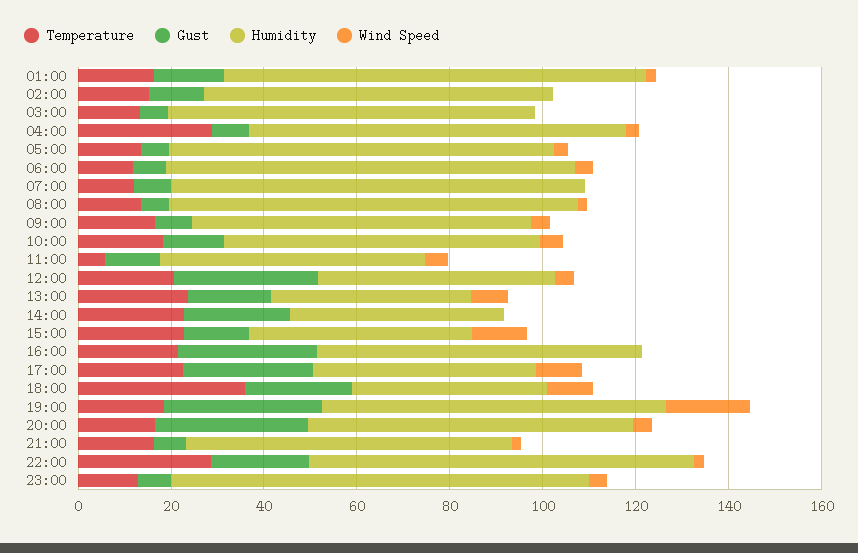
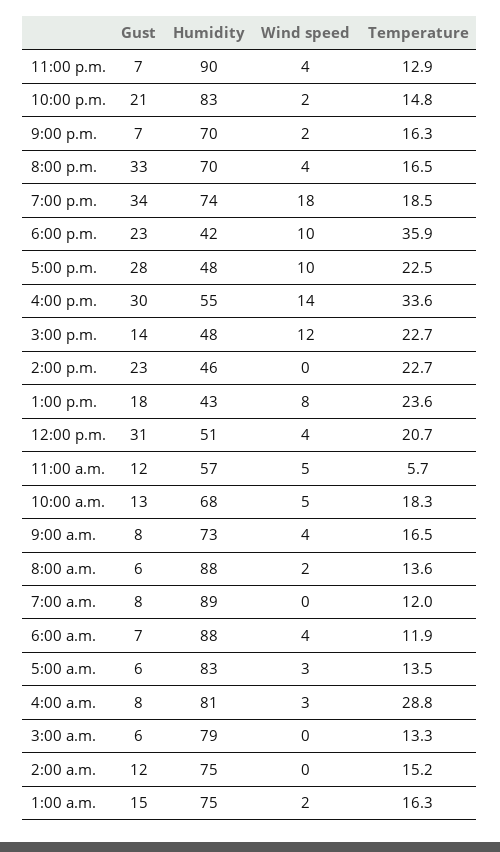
  {
    "Temperature": {
      "01:00": 16.3,
      "02:00": 15.2,
      "03:00": 13.3,
      "04:00": 28.8,
      "05:00": 13.5,
      "06:00": 11.9,
      "07:00": 12,
      "08:00": 13.6,
      "09:00": 16.5,
      "10:00": 18.3,
      "11:00": 5.7,
      "12:00": 20.7,
      "13:00": 23.6,
      "14:00": 22.7,
      "15:00": 22.7,
-     "16:00": 20,
+     "16:00": 33.6,
      "17:00": 22.5,
      "18:00": 35.9,
      "19:00": 18.5,
      "20:00": 16.5,
      "21:00": 16.3,
-     "22:00": 30,
+     "22:00": 14.8,
      "23:00": 12.9
    },
    "Gust": {
      "01:00": 15,
      "02:00": 12,
      "03:00": 6,
      "04:00": 8,
      "05:00": 6,
      "06:00": 7,
      "07:00": 8,
      "08:00": 6,
      "09:00": 8,
      "10:00": 13,
      "11:00": 12,
      "12:00": 31,
      "13:00": 18,
      "14:00": 23,
      "15:00": 14,
      "16:00": 30,
      "17:00": 28,
      "18:00": 23,
      "19:00": 34,
      "20:00": 33,
      "21:00": 7,
      "22:00": 21,
      "23:00": 7
    },
    "Humidity": {
-     "01:00": 90,
+     "01:00": 75,
      "02:00": 75,
      "03:00": 79,
      "04:00": 81,
      "05:00": 83,
      "06:00": 88,
      "07:00": 89,
      "08:00": 88,
      "09:00": 73,
      "10:00": 68,
      "11:00": 57,
      "12:00": 51,
      "13:00": 43,
      "14:00": 46,
      "15:00": 48,
-     "16:00": 70,
+     "16:00": 55,
      "17:00": 48,
      "18:00": 42,
      "19:00": 74,
      "20:00": 70,
      "21:00": 70,
      "22:00": 83,
      "23:00": 90
    },
    "Wind Speed": {
      "01:00": 2,
      "02:00": 0,
      "03:00": 0,
      "04:00": 3,
      "05:00": 3,
      "06:00": 4,
      "07:00": 0,
      "08:00": 2,
      "09:00": 4,
      "10:00": 5,
      "11:00": 5,
      "12:00": 4,
      "13:00": 8,
      "14:00": 0,
      "15:00": 12,
-     "16:00": 0,
+     "16:00": 14,
      "17:00": 10,
      "18:00": 10,
      "19:00": 18,
      "20:00": 4,
      "21:00": 2,
      "22:00": 2,
      "23:00": 4
    }
  }

